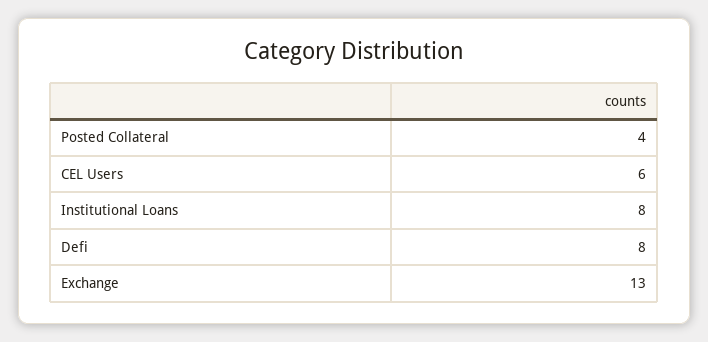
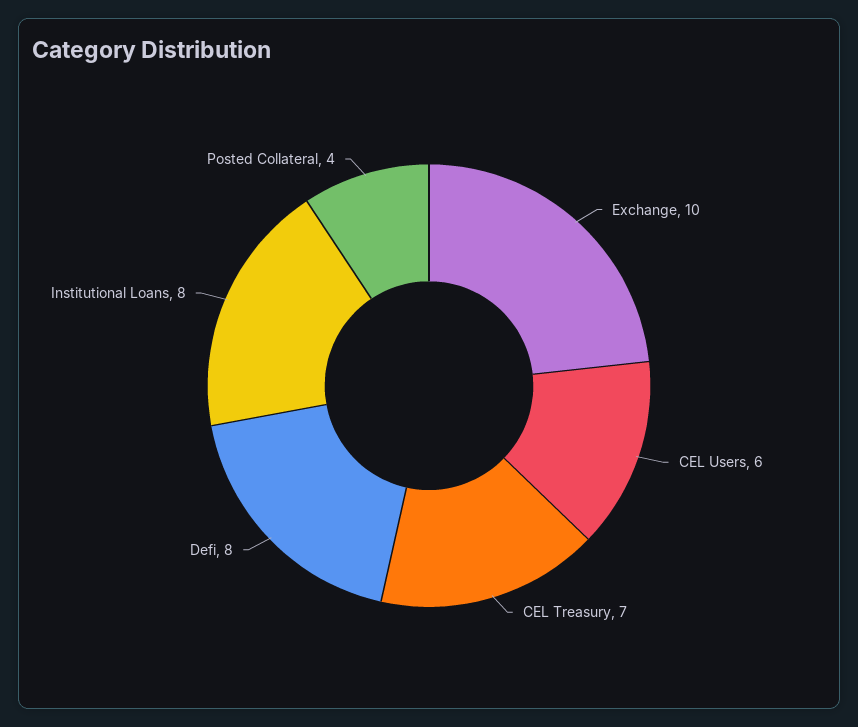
  {
    "Posted Collateral": 4,
    "CEL Users": 6,
    "Institutional Loans": 8,
    "Defi": 8,
-   "Exchange": 13
+   "Exchange": 10,
+   "CEL Treasury": 7
  }

